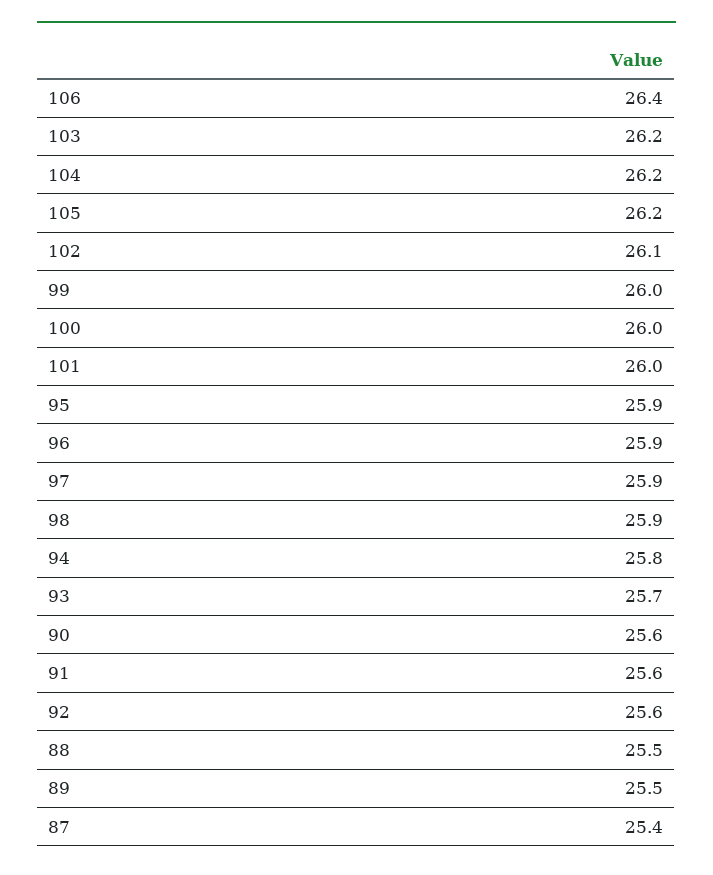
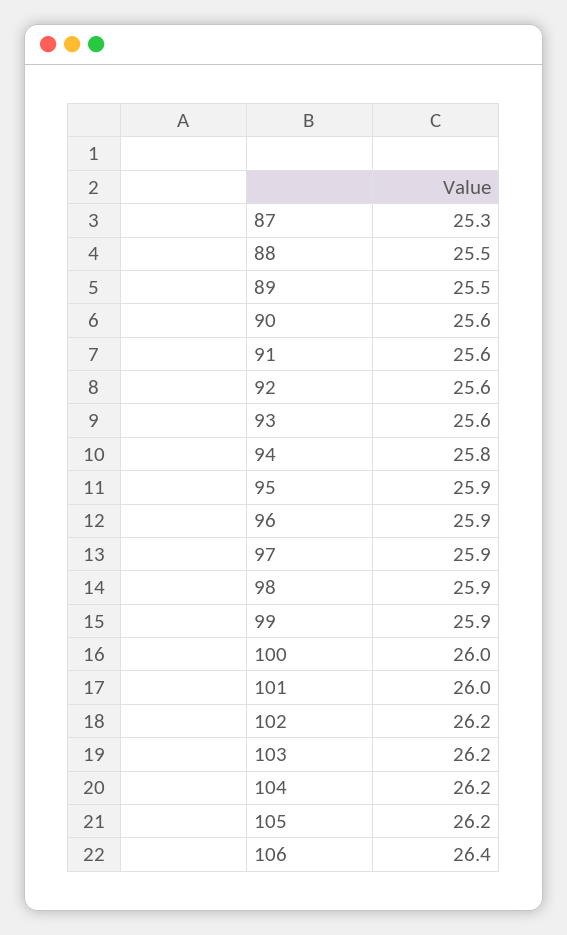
  {
    "106": 26.4,
    "103": 26.2,
    "104": 26.2,
    "105": 26.2,
-   "102": 26.1,
+   "102": 26.2,
-   "99": 26,
+   "99": 25.9,
    "100": 26,
    "101": 26,
    "95": 25.9,
    "96": 25.9,
    "97": 25.9,
    "98": 25.9,
    "94": 25.8,
-   "93": 25.7,
+   "93": 25.6,
    "90": 25.6,
    "91": 25.6,
    "92": 25.6,
    "88": 25.5,
    "89": 25.5,
-   "87": 25.4
+   "87": 25.3
  }

